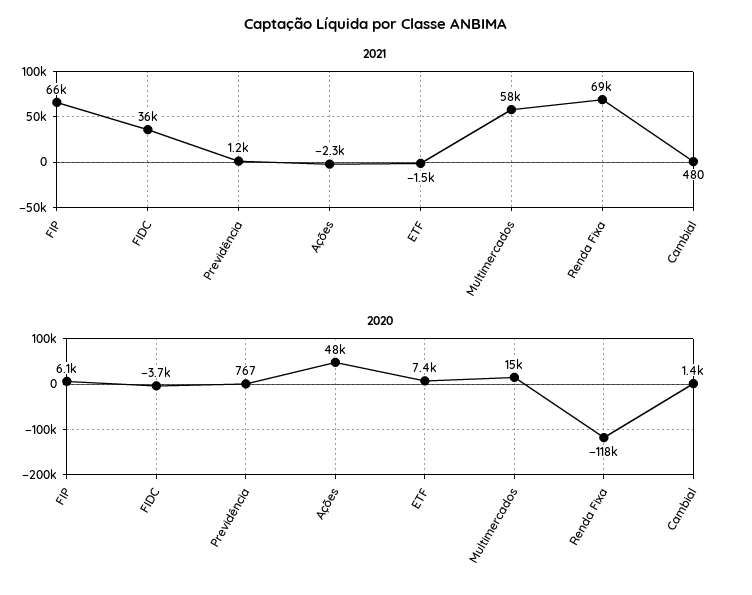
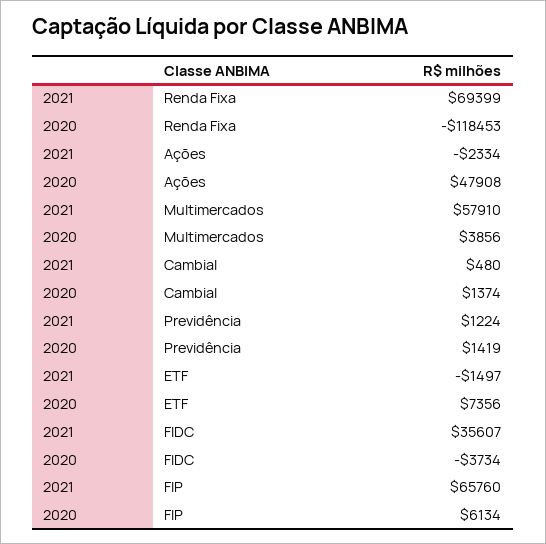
  {
    "2021": {
      "FIP": 65760,
      "FIDC": 35607,
      "Previdência": 1224,
      "Ações": -2334,
      "ETF": -1497,
      "Multimercados": 57910,
      "Renda Fixa": 69399,
      "Cambial": 480
    },
    "2020": {
      "FIP": 6134,
      "FIDC": -3734,
-     "Previdência": 767,
+     "Previdência": 1419,
      "Ações": 47908,
      "ETF": 7356,
-     "Multimercados": 15000,
+     "Multimercados": 3856,
      "Renda Fixa": -118453,
      "Cambial": 1374
    }
  }

